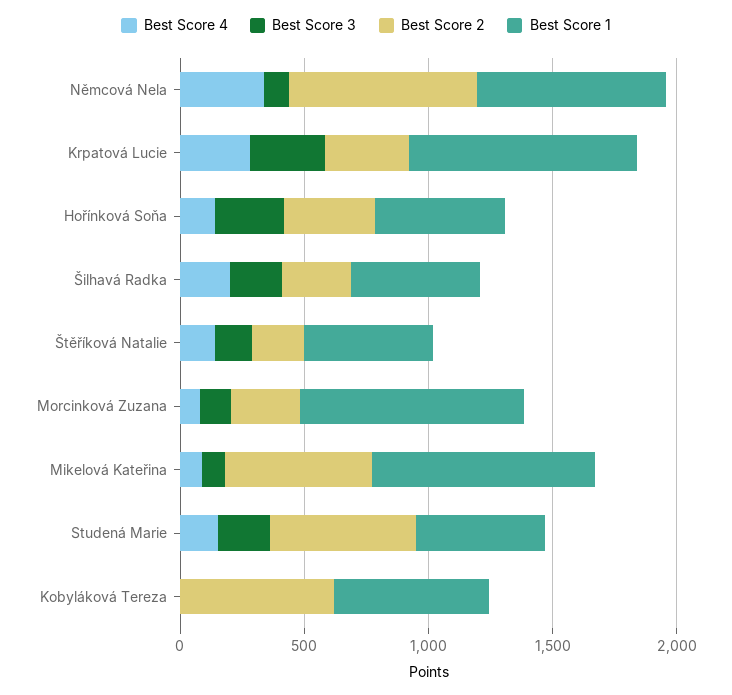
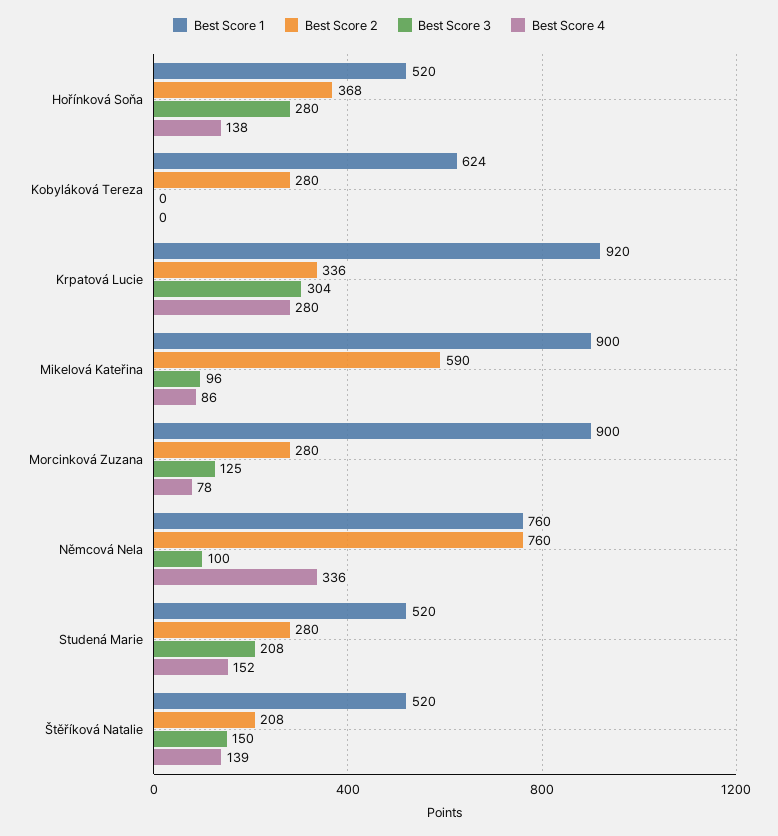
  {
    "Best Score 4": {
      "Němcová Nela": 336,
      "Krpatová Lucie": 280,
      "Hořínková Soňa": 138,
-     "Šilhavá Radka": 200,
      "Štěříková Natalie": 139,
      "Morcinková Zuzana": 78,
      "Mikelová Kateřina": 86,
      "Studená Marie": 152,
      "Kobyláková Tereza": 0
    },
    "Best Score 3": {
      "Němcová Nela": 100,
      "Krpatová Lucie": 304,
      "Hořínková Soňa": 280,
-     "Šilhavá Radka": 200,
      "Štěříková Natalie": 150,
      "Morcinková Zuzana": 125,
      "Mikelová Kateřina": 96,
      "Studená Marie": 208,
      "Kobyláková Tereza": 0
    },
    "Best Score 2": {
      "Němcová Nela": 760,
      "Krpatová Lucie": 336,
      "Hořínková Soňa": 368,
-     "Šilhavá Radka": 300,
      "Štěříková Natalie": 208,
      "Morcinková Zuzana": 280,
      "Mikelová Kateřina": 590,
-     "Studená Marie": 600,
+     "Studená Marie": 280,
-     "Kobyláková Tereza": 600
+     "Kobyláková Tereza": 280
    },
    "Best Score 1": {
      "Němcová Nela": 760,
      "Krpatová Lucie": 920,
      "Hořínková Soňa": 520,
-     "Šilhavá Radka": 500,
      "Štěříková Natalie": 520,
      "Morcinková Zuzana": 900,
      "Mikelová Kateřina": 900,
      "Studená Marie": 520,
      "Kobyláková Tereza": 624
    }
  }

